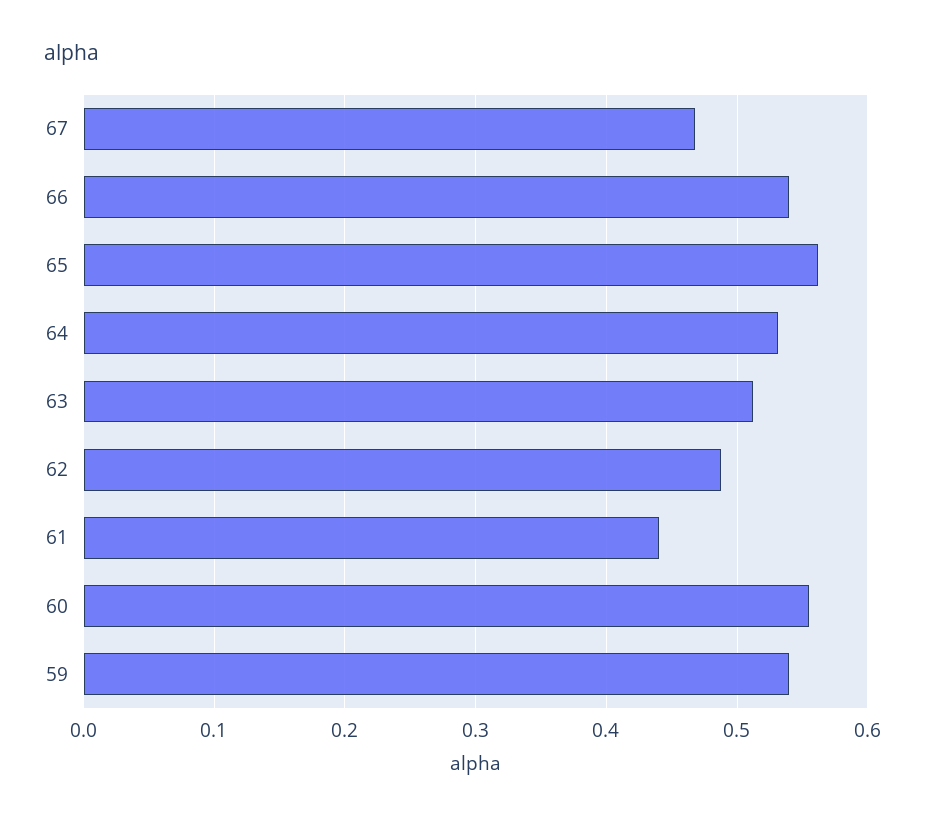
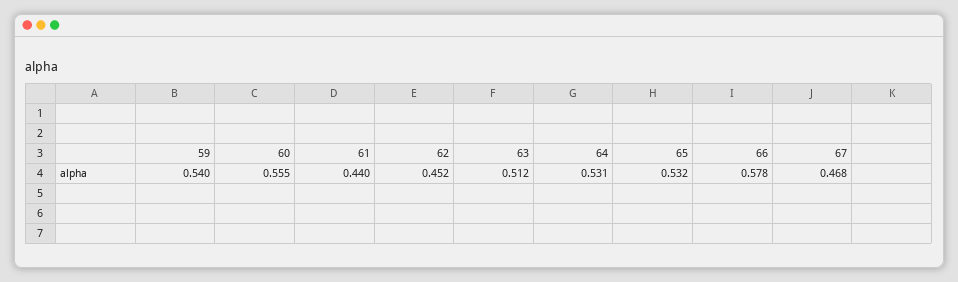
  {
    "67": 0.468,
-   "66": 0.54,
+   "66": 0.578,
-   "65": 0.56,
+   "65": 0.532,
    "64": 0.531,
    "63": 0.512,
-   "62": 0.49,
+   "62": 0.452,
    "61": 0.44,
    "60": 0.555,
    "59": 0.54
  }

